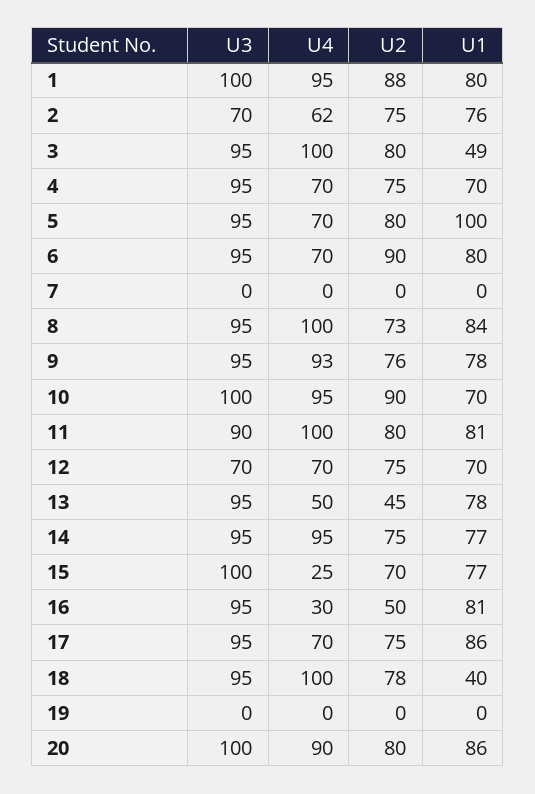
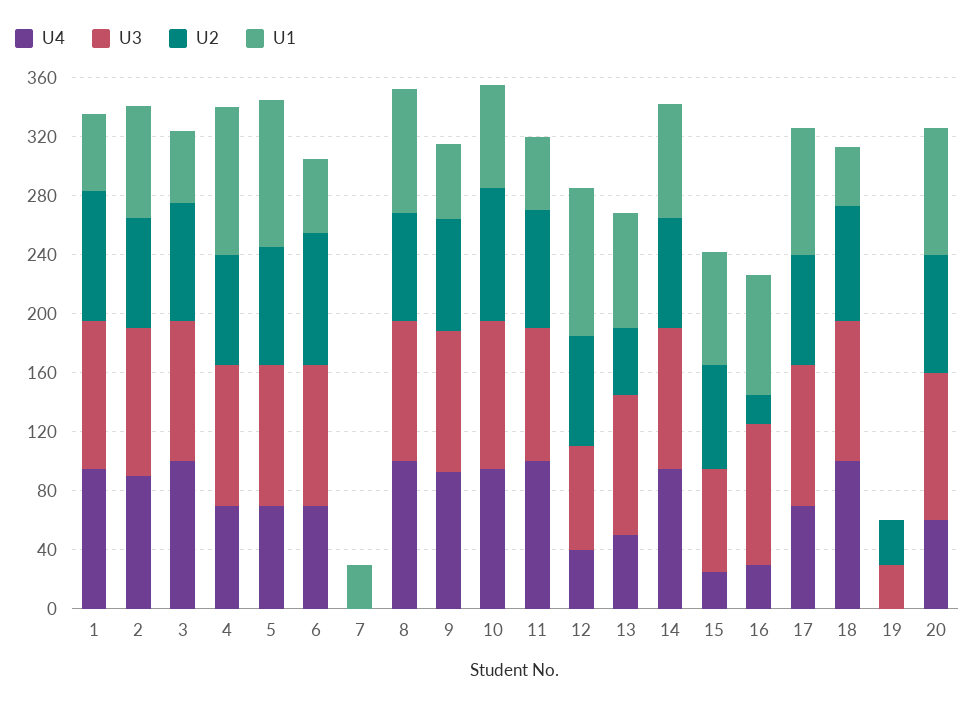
  {
    "U3": {
      "1": 100,
-     "2": 70,
+     "2": 100,
      "3": 95,
      "4": 95,
      "5": 95,
      "6": 95,
      "7": 0,
      "8": 95,
      "9": 95,
      "10": 100,
      "11": 90,
      "12": 70,
      "13": 95,
      "14": 95,
-     "15": 100,
+     "15": 70,
      "16": 95,
      "17": 95,
      "18": 95,
-     "19": 0,
+     "19": 30,
      "20": 100
    },
    "U4": {
      "1": 95,
-     "2": 62,
+     "2": 90,
      "3": 100,
      "4": 70,
      "5": 70,
      "6": 70,
      "7": 0,
      "8": 100,
      "9": 93,
      "10": 95,
      "11": 100,
-     "12": 70,
+     "12": 40,
      "13": 50,
      "14": 95,
      "15": 25,
      "16": 30,
      "17": 70,
      "18": 100,
      "19": 0,
-     "20": 90
+     "20": 60
    },
    "U2": {
      "1": 88,
      "2": 75,
      "3": 80,
      "4": 75,
      "5": 80,
      "6": 90,
      "7": 0,
      "8": 73,
      "9": 76,
      "10": 90,
      "11": 80,
      "12": 75,
      "13": 45,
      "14": 75,
      "15": 70,
-     "16": 50,
+     "16": 20,
      "17": 75,
      "18": 78,
-     "19": 0,
+     "19": 30,
      "20": 80
    },
    "U1": {
-     "1": 80,
+     "1": 50,
      "2": 76,
      "3": 49,
-     "4": 70,
+     "4": 100,
      "5": 100,
-     "6": 80,
+     "6": 50,
-     "7": 0,
+     "7": 30,
      "8": 84,
-     "9": 78,
+     "9": 50,
      "10": 70,
-     "11": 81,
+     "11": 50,
-     "12": 70,
+     "12": 100,
      "13": 78,
      "14": 77,
      "15": 77,
      "16": 81,
      "17": 86,
      "18": 40,
      "19": 0,
      "20": 86
    }
  }

